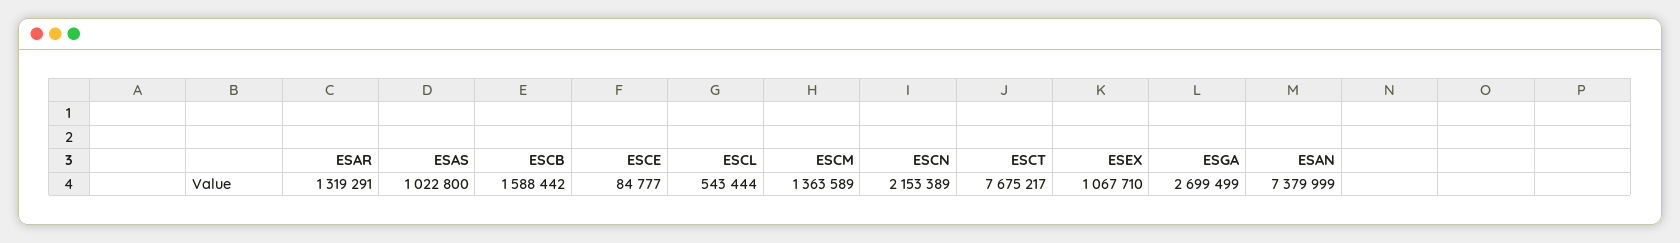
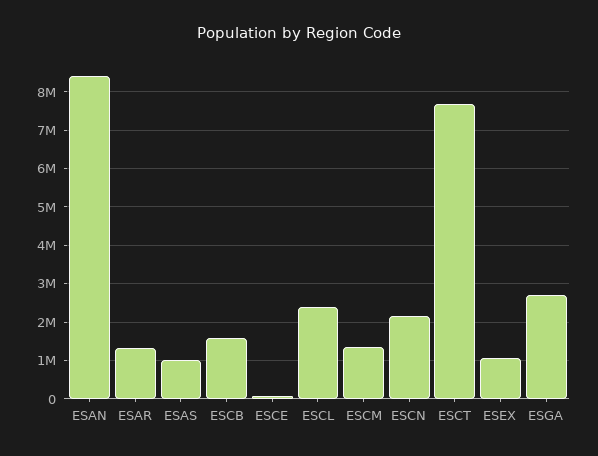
  {
    "ESAR": 1319291,
    "ESAS": 1022800,
    "ESCB": 1588442,
    "ESCE": 84777,
-   "ESCL": 543444,
+   "ESCL": 2400000,
    "ESCM": 1363589,
    "ESCN": 2153389,
    "ESCT": 7675217,
    "ESEX": 1067710,
    "ESGA": 2699499,
-   "ESAN": 7379999
+   "ESAN": 8400000
  }

